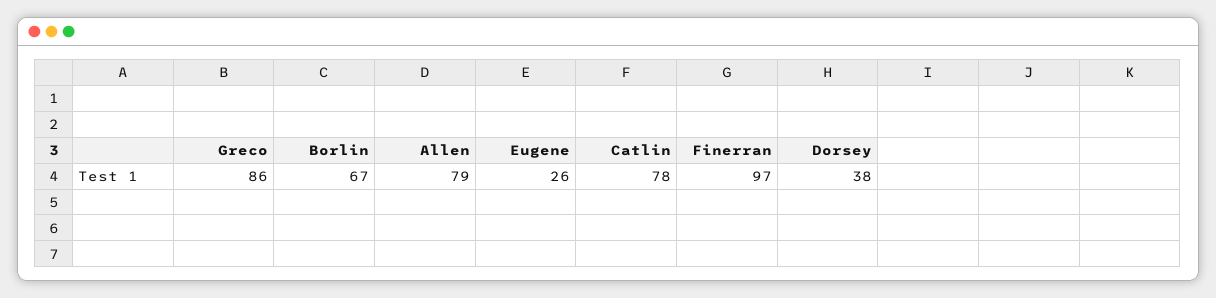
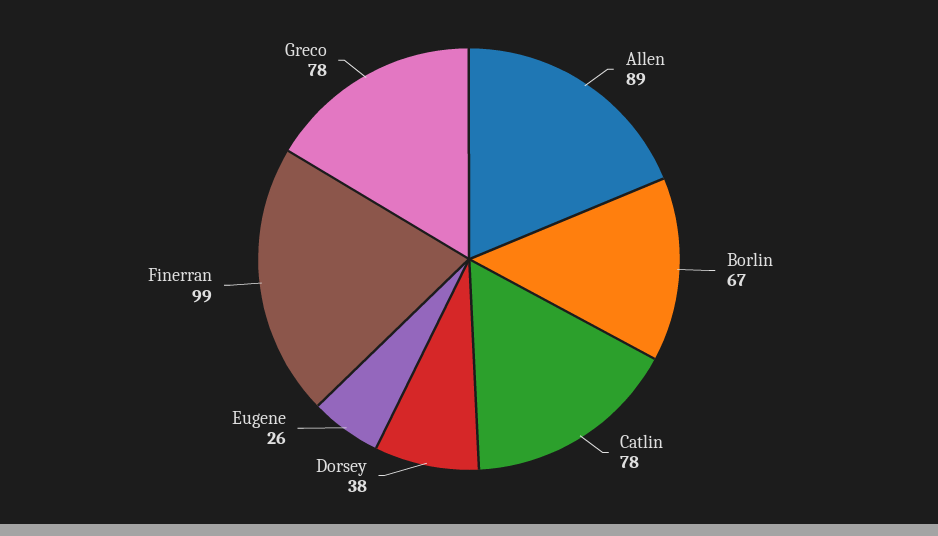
  {
-   "Greco": 86,
+   "Greco": 78,
    "Borlin": 67,
-   "Allen": 79,
+   "Allen": 89,
    "Eugene": 26,
    "Catlin": 78,
-   "Finerran": 97,
+   "Finerran": 99,
    "Dorsey": 38
  }

